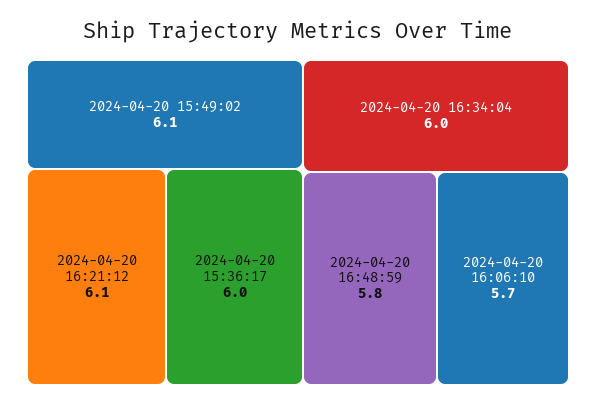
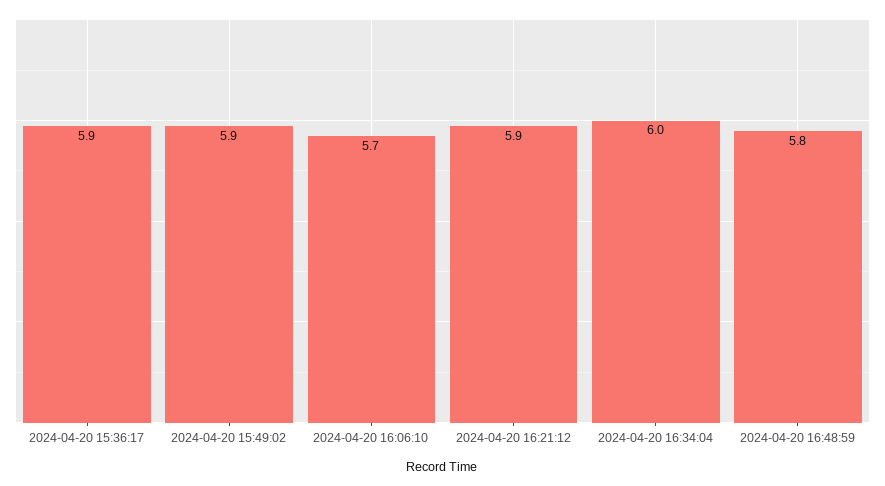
  {
-   "2024-04-20 15:49:02": 6.1,
+   "2024-04-20 15:49:02": 5.9,
-   "2024-04-20 16:21:12": 6.1,
+   "2024-04-20 16:21:12": 5.9,
-   "2024-04-20 15:36:17": 6,
+   "2024-04-20 15:36:17": 5.9,
    "2024-04-20 16:34:04": 6,
    "2024-04-20 16:48:59": 5.8,
    "2024-04-20 16:06:10": 5.7
  }

